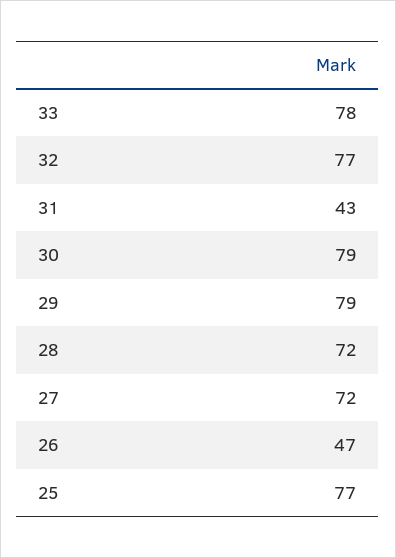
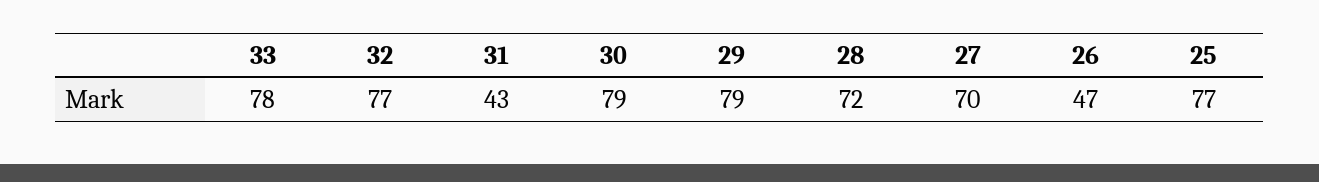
  {
    "33": 78,
    "32": 77,
    "31": 43,
    "30": 79,
    "29": 79,
    "28": 72,
-   "27": 72,
+   "27": 70,
    "26": 47,
    "25": 77
  }

